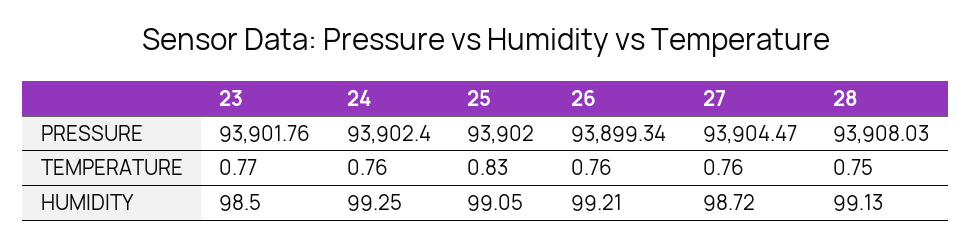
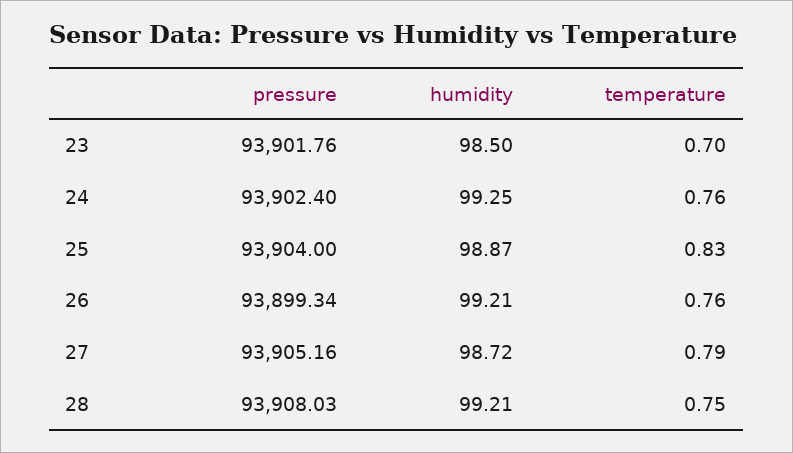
  {
    "23": {
      "PRESSURE": 93901.76,
-     "TEMPERATURE": 0.77,
+     "TEMPERATURE": 0.7,
      "HUMIDITY": 98.5
    },
    "24": {
      "PRESSURE": 93902.4,
      "TEMPERATURE": 0.76,
      "HUMIDITY": 99.25
    },
    "25": {
-     "PRESSURE": 93902,
+     "PRESSURE": 93904,
      "TEMPERATURE": 0.83,
-     "HUMIDITY": 99.05
+     "HUMIDITY": 98.87
    },
    "26": {
      "PRESSURE": 93899.34,
      "TEMPERATURE": 0.76,
      "HUMIDITY": 99.21
    },
    "27": {
-     "PRESSURE": 93904.47,
+     "PRESSURE": 93905.16,
-     "TEMPERATURE": 0.76,
+     "TEMPERATURE": 0.79,
      "HUMIDITY": 98.72
    },
    "28": {
      "PRESSURE": 93908.03,
      "TEMPERATURE": 0.75,
-     "HUMIDITY": 99.13
+     "HUMIDITY": 99.21
    }
  }

